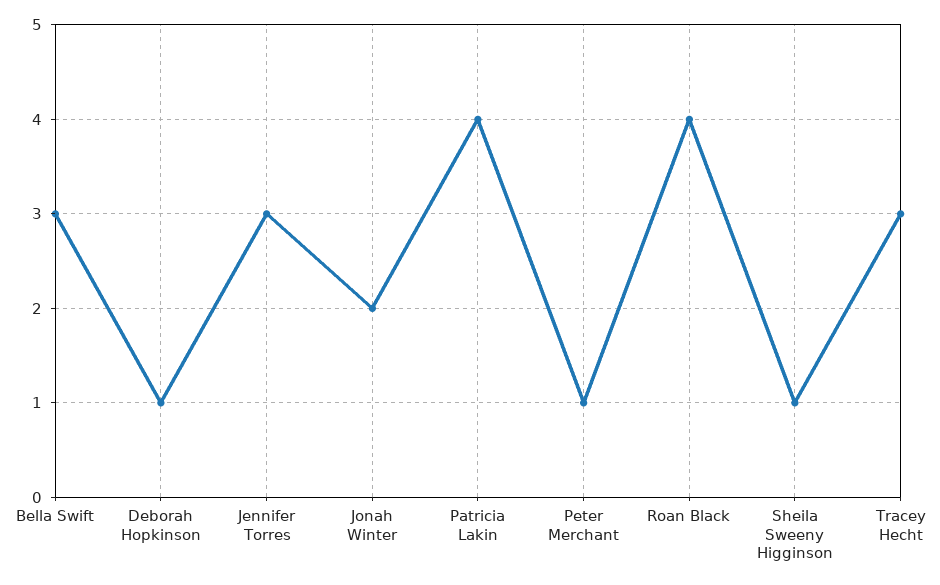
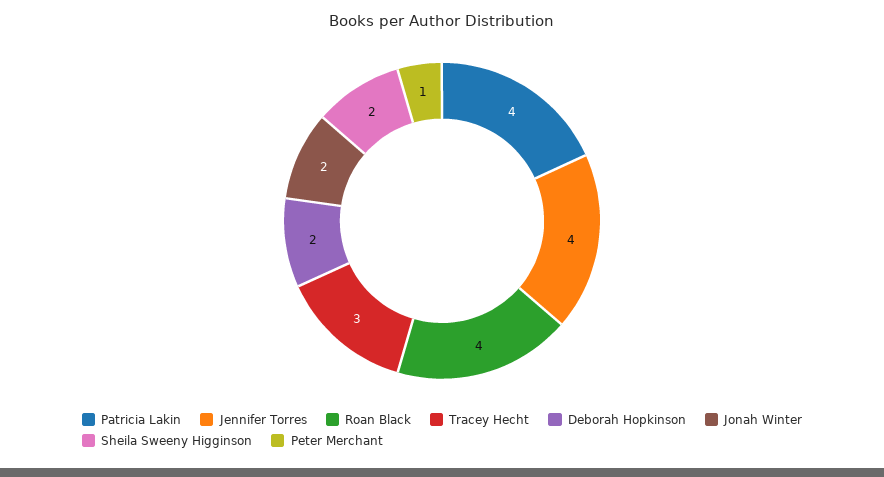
  {
-   "Bella Swift": 3,
-   "Deborah Hopkinson": 1,
+   "Deborah Hopkinson": 2,
-   "Jennifer Torres": 3,
+   "Jennifer Torres": 4,
    "Jonah Winter": 2,
    "Patricia Lakin": 4,
    "Peter Merchant": 1,
    "Roan Black": 4,
-   "Sheila Sweeny Higginson": 1,
+   "Sheila Sweeny Higginson": 2,
    "Tracey Hecht": 3
  }

